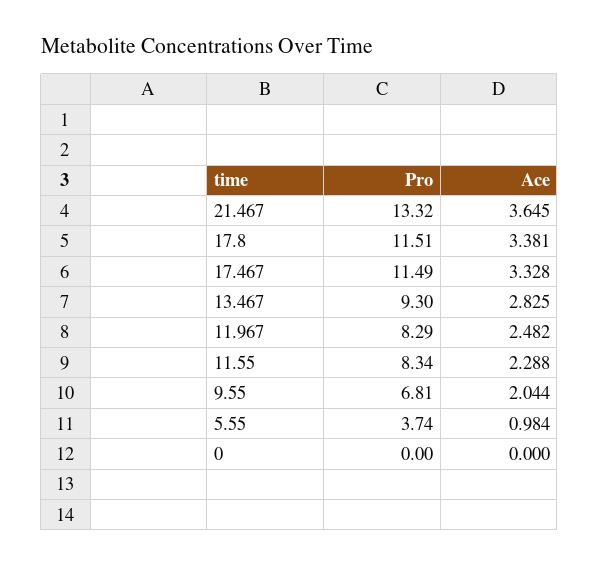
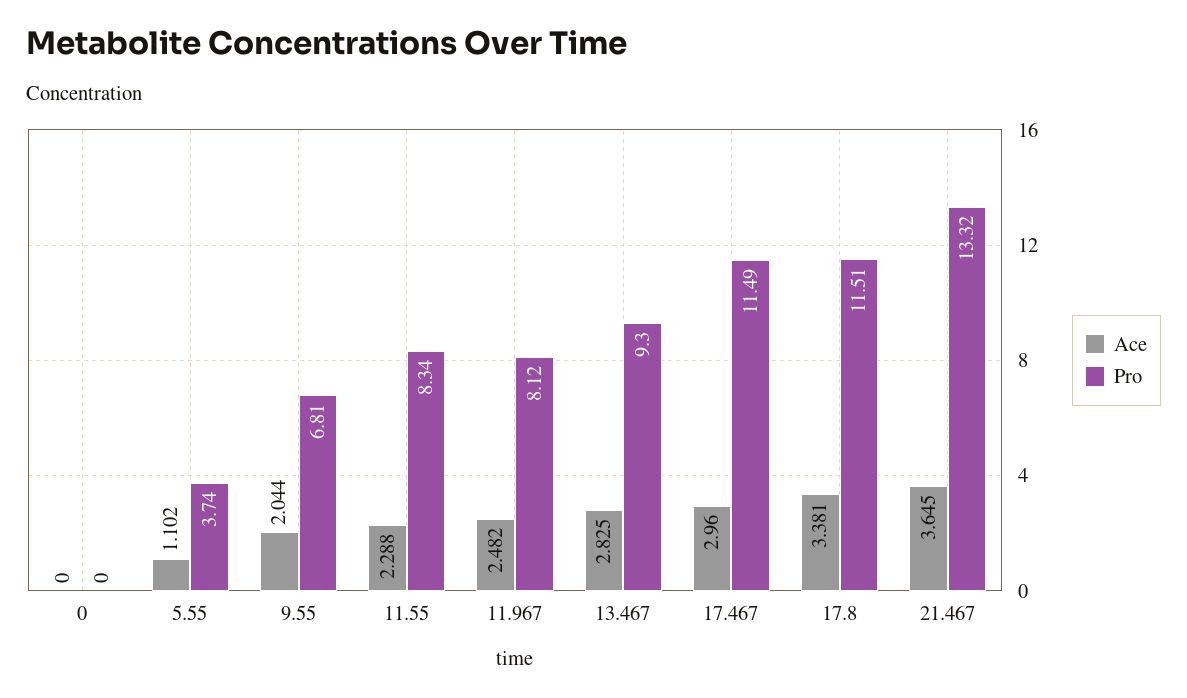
  {
    "Pro": {
      "21.467": 13.32,
      "17.8": 11.51,
      "17.467": 11.49,
      "13.467": 9.3,
-     "11.967": 8.29,
+     "11.967": 8.12,
      "11.55": 8.34,
      "9.55": 6.81,
      "5.55": 3.74,
      "0": 0
    },
    "Ace": {
      "21.467": 3.645,
      "17.8": 3.381,
-     "17.467": 3.328,
+     "17.467": 2.96,
      "13.467": 2.825,
      "11.967": 2.482,
      "11.55": 2.288,
      "9.55": 2.044,
-     "5.55": 0.984,
+     "5.55": 1.102,
      "0": 0
    }
  }

